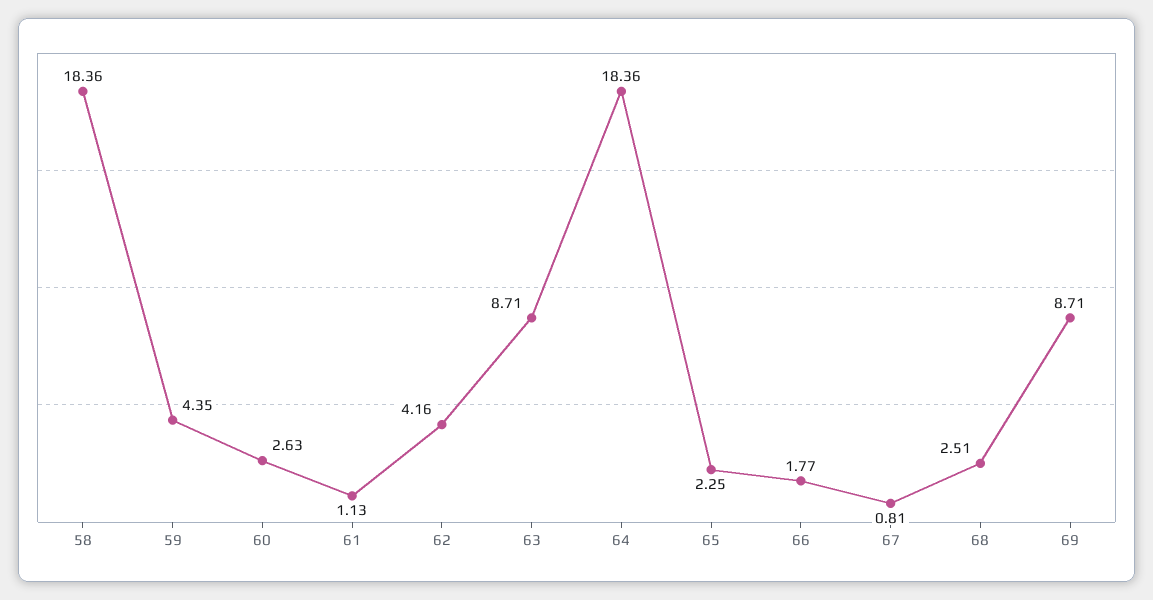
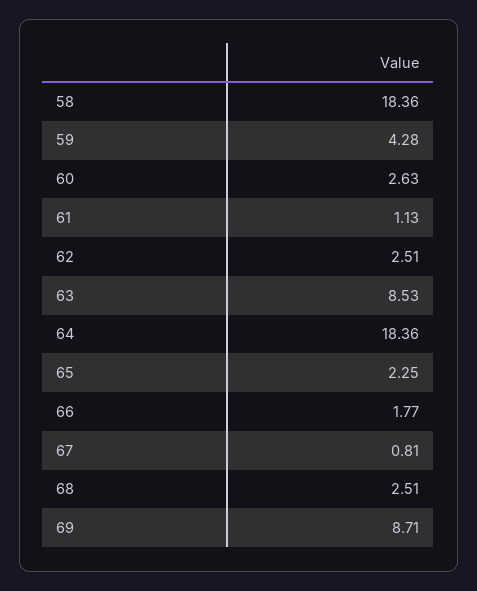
  {
    "58": 18.36,
-   "59": 4.35,
+   "59": 4.28,
    "60": 2.63,
    "61": 1.13,
-   "62": 4.16,
+   "62": 2.51,
-   "63": 8.71,
+   "63": 8.53,
    "64": 18.36,
    "65": 2.25,
    "66": 1.77,
    "67": 0.81,
    "68": 2.51,
    "69": 8.71
  }

